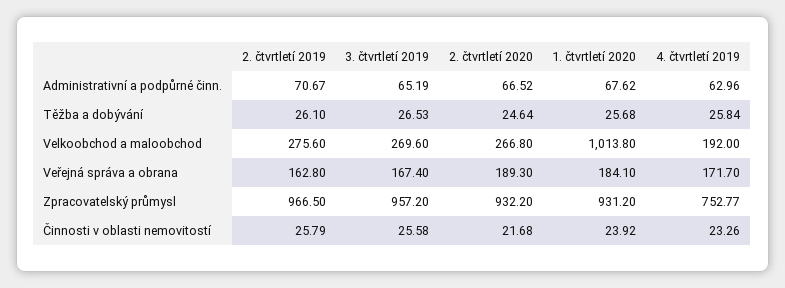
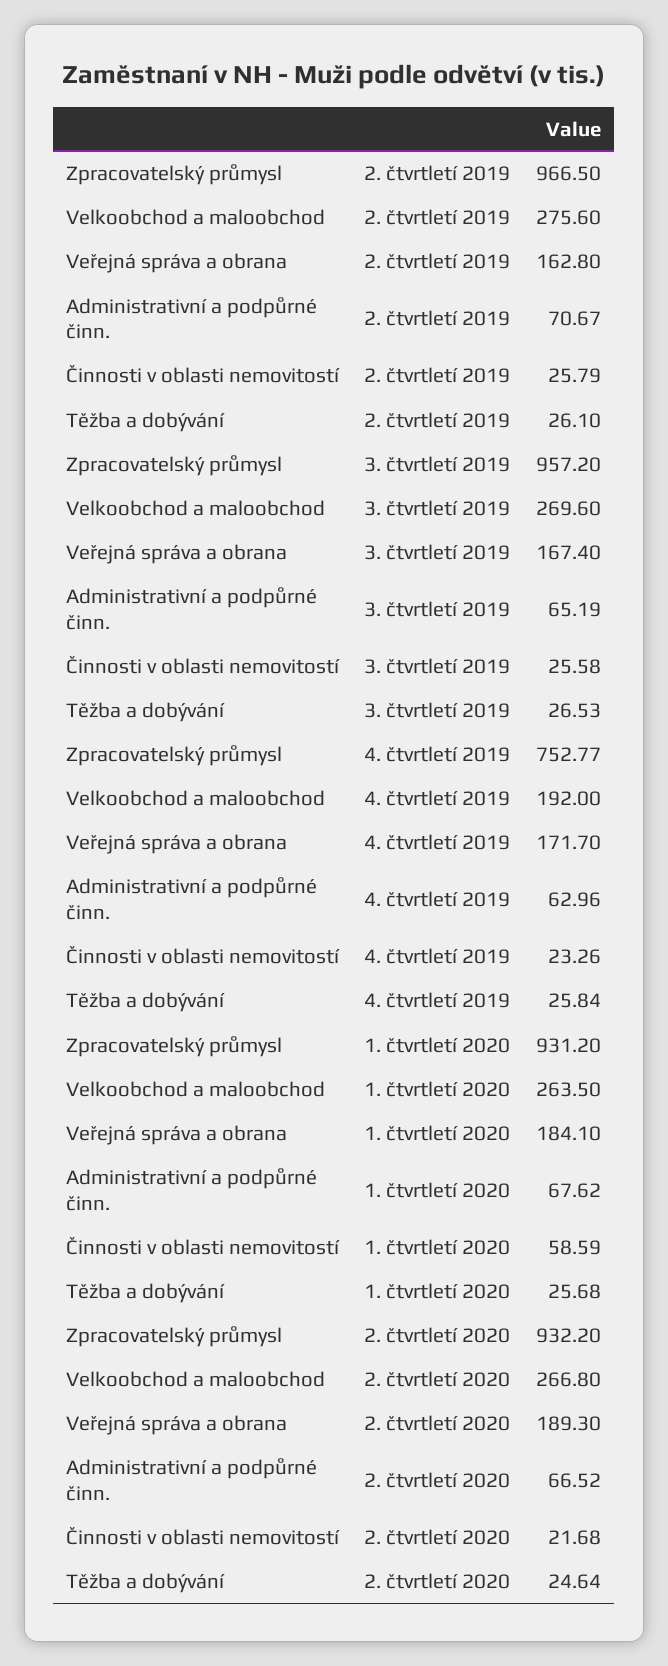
  {
    "2. čtvrtletí 2019": {
      "Administrativní a podpůrné činn.": 70.67,
      "Těžba a dobývání": 26.1,
      "Velkoobchod a maloobchod": 275.6,
      "Veřejná správa a obrana": 162.8,
      "Zpracovatelský průmysl": 966.5,
      "Činnosti v oblasti nemovitostí": 25.79
    },
    "3. čtvrtletí 2019": {
      "Administrativní a podpůrné činn.": 65.19,
      "Těžba a dobývání": 26.53,
      "Velkoobchod a maloobchod": 269.6,
      "Veřejná správa a obrana": 167.4,
      "Zpracovatelský průmysl": 957.2,
      "Činnosti v oblasti nemovitostí": 25.58
    },
    "2. čtvrtletí 2020": {
      "Administrativní a podpůrné činn.": 66.52,
      "Těžba a dobývání": 24.64,
      "Velkoobchod a maloobchod": 266.8,
      "Veřejná správa a obrana": 189.3,
      "Zpracovatelský průmysl": 932.2,
      "Činnosti v oblasti nemovitostí": 21.68
    },
    "1. čtvrtletí 2020": {
      "Administrativní a podpůrné činn.": 67.62,
      "Těžba a dobývání": 25.68,
-     "Velkoobchod a maloobchod": 1013.8,
+     "Velkoobchod a maloobchod": 263.5,
      "Veřejná správa a obrana": 184.1,
      "Zpracovatelský průmysl": 931.2,
-     "Činnosti v oblasti nemovitostí": 23.92
+     "Činnosti v oblasti nemovitostí": 58.59
    },
    "4. čtvrtletí 2019": {
      "Administrativní a podpůrné činn.": 62.96,
      "Těžba a dobývání": 25.84,
      "Velkoobchod a maloobchod": 192,
      "Veřejná správa a obrana": 171.7,
      "Zpracovatelský průmysl": 752.77,
      "Činnosti v oblasti nemovitostí": 23.26
    }
  }

